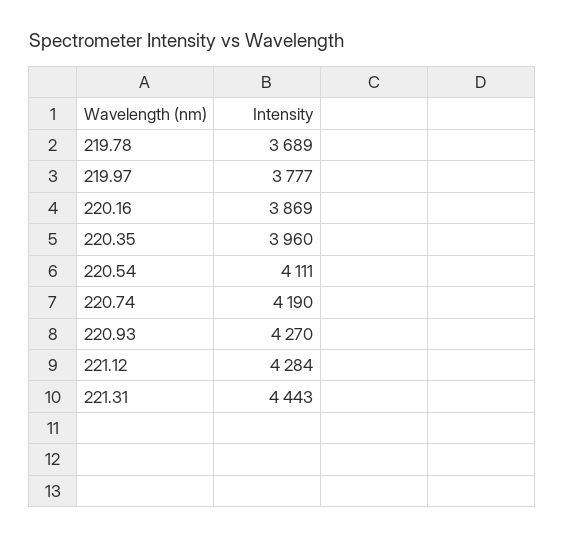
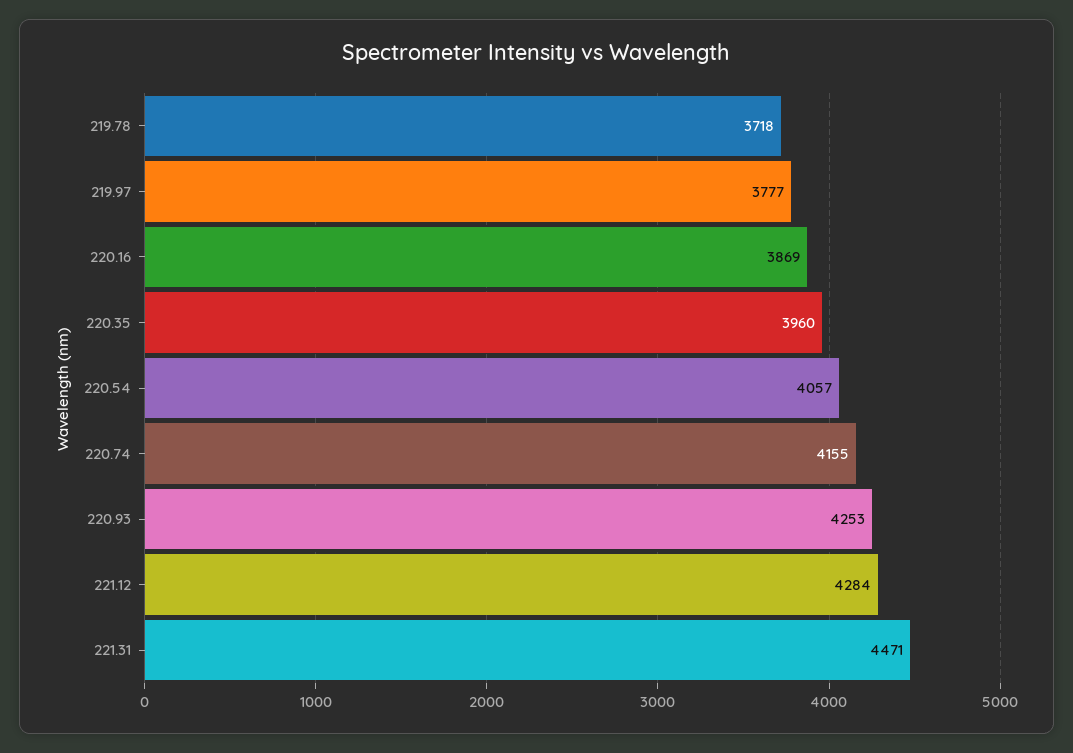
  {
-   "219.78": 3689,
+   "219.78": 3718,
    "219.97": 3777,
    "220.16": 3869,
    "220.35": 3960,
-   "220.54": 4111,
+   "220.54": 4057,
-   "220.74": 4190,
+   "220.74": 4155,
-   "220.93": 4270,
+   "220.93": 4253,
    "221.12": 4284,
-   "221.31": 4443
+   "221.31": 4471
  }

